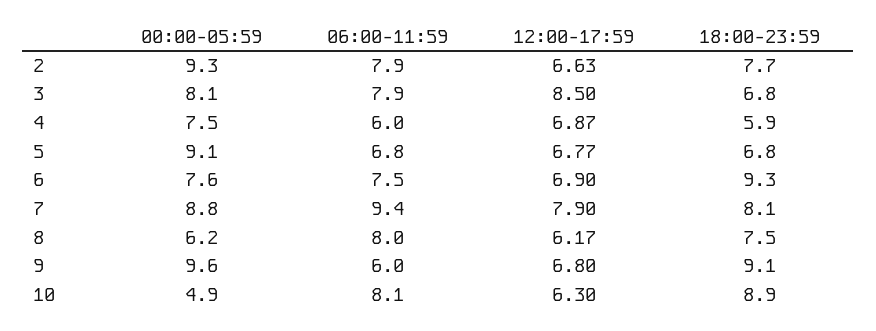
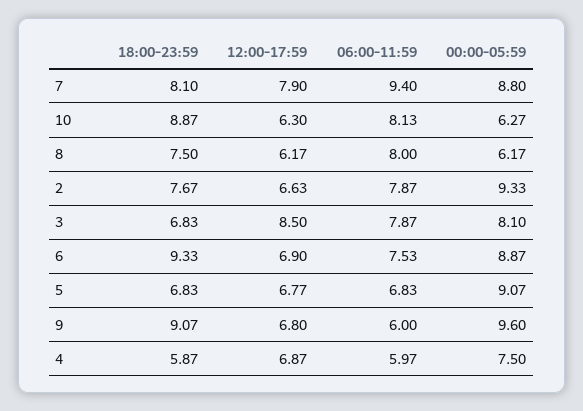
  {
    "00:00-05:59": {
      "2": 9.33,
      "3": 8.1,
      "4": 7.5,
      "5": 9.07,
-     "6": 7.6,
+     "6": 8.87,
      "7": 8.8,
      "8": 6.17,
      "9": 9.6,
-     "10": 4.9
+     "10": 6.27
    },
    "06:00-11:59": {
      "2": 7.87,
      "3": 7.87,
      "4": 5.97,
      "5": 6.83,
      "6": 7.53,
      "7": 9.4,
      "8": 8,
      "9": 6,
      "10": 8.13
    },
    "12:00-17:59": {
      "2": 6.63,
      "3": 8.5,
      "4": 6.87,
      "5": 6.77,
      "6": 6.9,
      "7": 7.9,
      "8": 6.17,
      "9": 6.8,
      "10": 6.3
    },
    "18:00-23:59": {
      "2": 7.67,
      "3": 6.83,
      "4": 5.87,
      "5": 6.83,
      "6": 9.33,
      "7": 8.1,
      "8": 7.5,
      "9": 9.07,
      "10": 8.87
    }
  }

